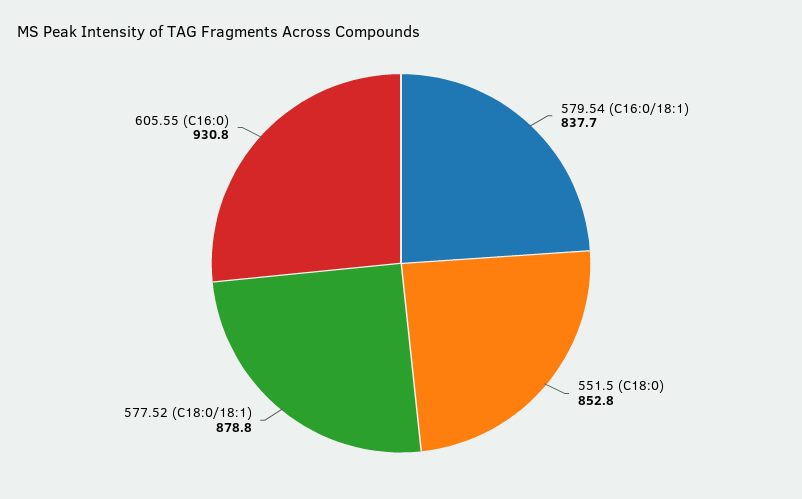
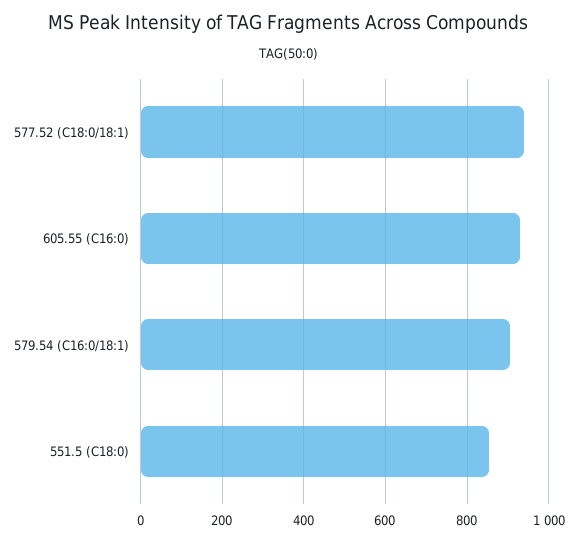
  {
-   "579.54 (C16:0/18:1)": 837.7,
+   "579.54 (C16:0/18:1)": 900,
    "551.5 (C18:0)": 852.8,
-   "577.52 (C18:0/18:1)": 878.8,
+   "577.52 (C18:0/18:1)": 940,
    "605.55 (C16:0)": 930.8
  }

